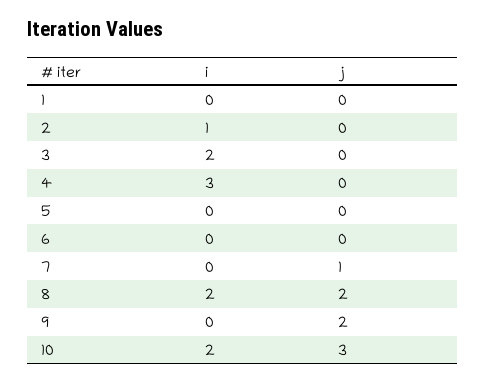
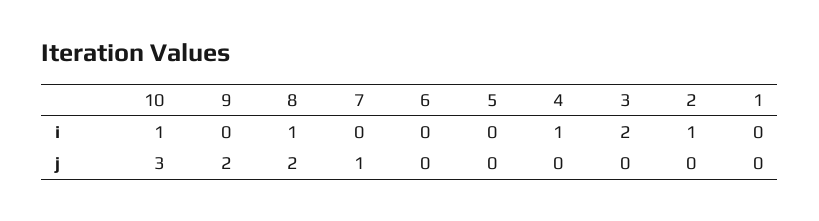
  {
    "i": {
      "1": 0,
      "2": 1,
      "3": 2,
-     "4": 3,
+     "4": 1,
      "5": 0,
      "6": 0,
      "7": 0,
-     "8": 2,
+     "8": 1,
      "9": 0,
-     "10": 2
+     "10": 1
    },
    "j": {
      "1": 0,
      "2": 0,
      "3": 0,
      "4": 0,
      "5": 0,
      "6": 0,
      "7": 1,
      "8": 2,
      "9": 2,
      "10": 3
    }
  }

